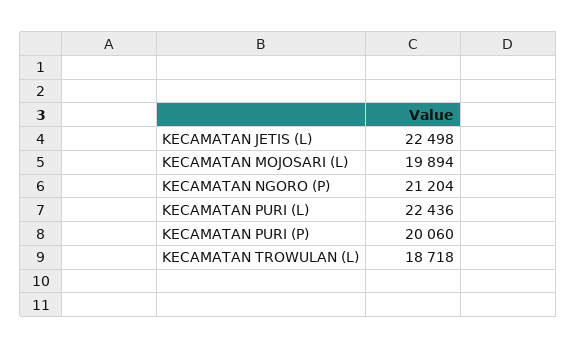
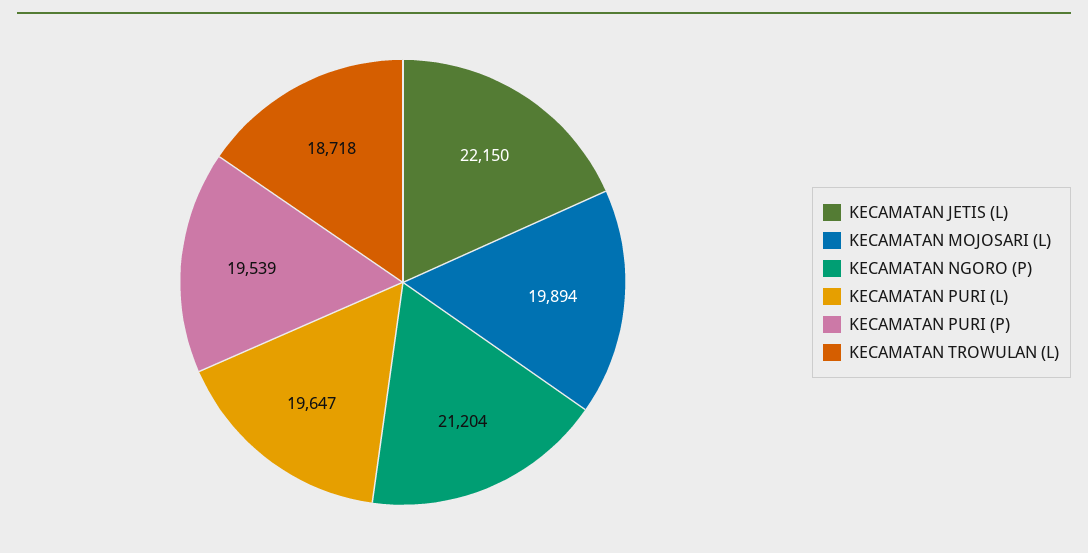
  {
-   "KECAMATAN JETIS (L)": 22498,
+   "KECAMATAN JETIS (L)": 22150,
    "KECAMATAN MOJOSARI (L)": 19894,
    "KECAMATAN NGORO (P)": 21204,
-   "KECAMATAN PURI (L)": 22436,
+   "KECAMATAN PURI (L)": 19647,
-   "KECAMATAN PURI (P)": 20060,
+   "KECAMATAN PURI (P)": 19539,
    "KECAMATAN TROWULAN (L)": 18718
  }

